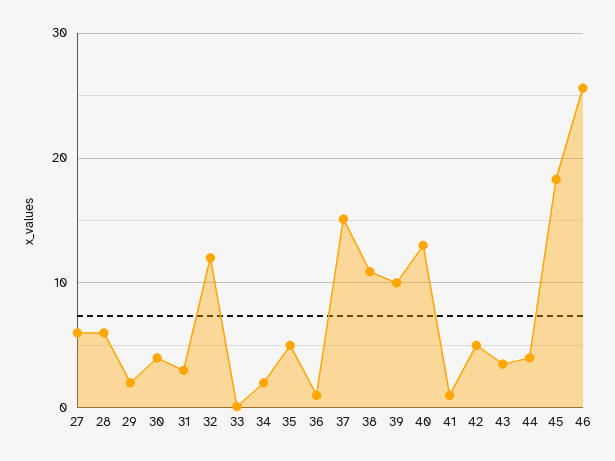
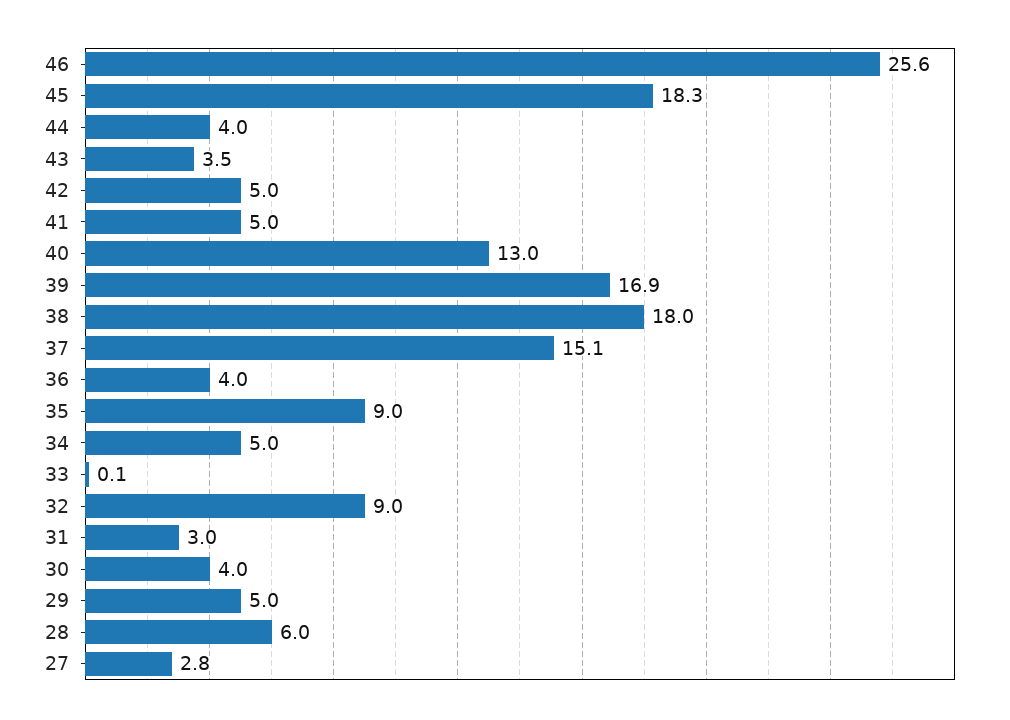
  {
-   "27": 6,
+   "27": 2.8,
    "28": 6,
-   "29": 2,
+   "29": 5,
    "30": 4,
    "31": 3,
-   "32": 12,
+   "32": 9,
    "33": 0.1,
-   "34": 2,
+   "34": 5,
-   "35": 5,
+   "35": 9,
-   "36": 1,
+   "36": 4,
    "37": 15.1,
-   "38": 11,
+   "38": 18,
-   "39": 10,
+   "39": 16.9,
    "40": 13,
-   "41": 1,
+   "41": 5,
    "42": 5,
    "43": 3.5,
    "44": 4,
    "45": 18.3,
    "46": 25.6
  }

